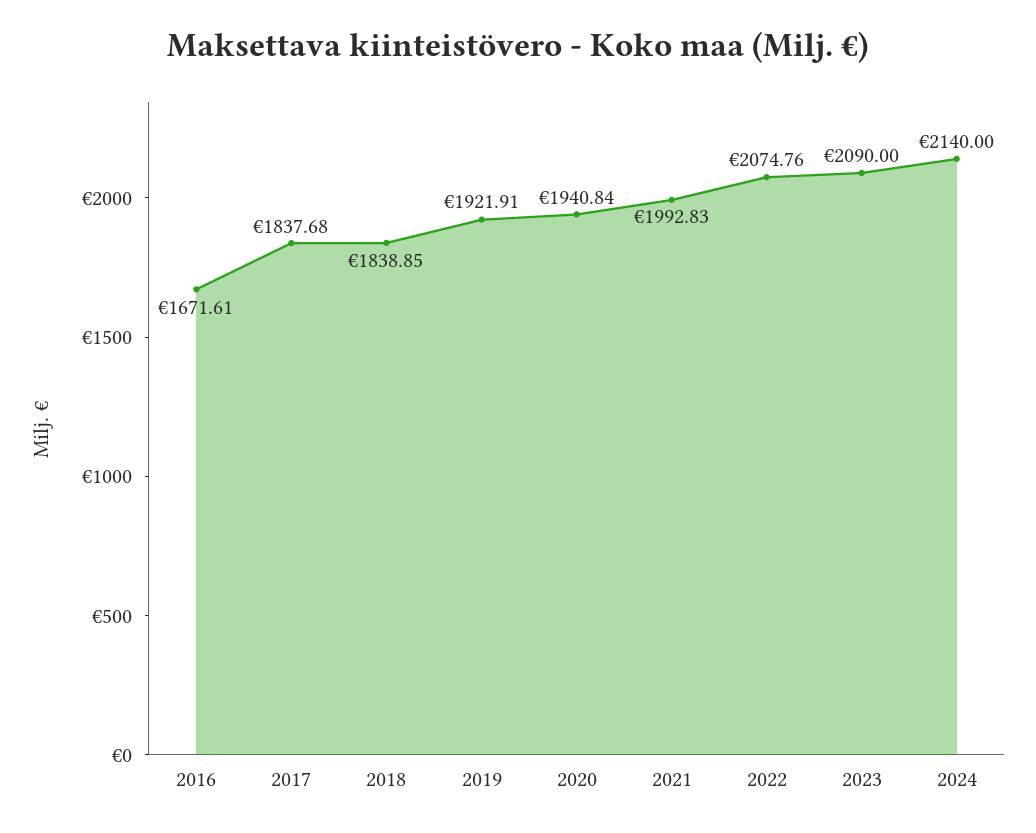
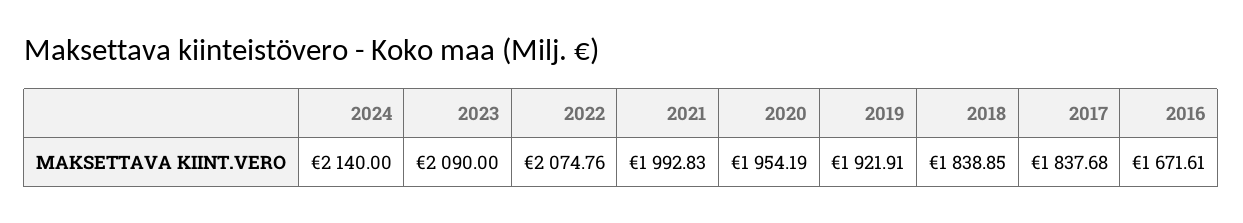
  {
    "2016": 1671.61,
    "2017": 1837.68,
    "2018": 1838.85,
    "2019": 1921.91,
-   "2020": 1940.84,
+   "2020": 1954.19,
    "2021": 1992.83,
    "2022": 2074.76,
    "2023": 2090,
    "2024": 2140
  }

